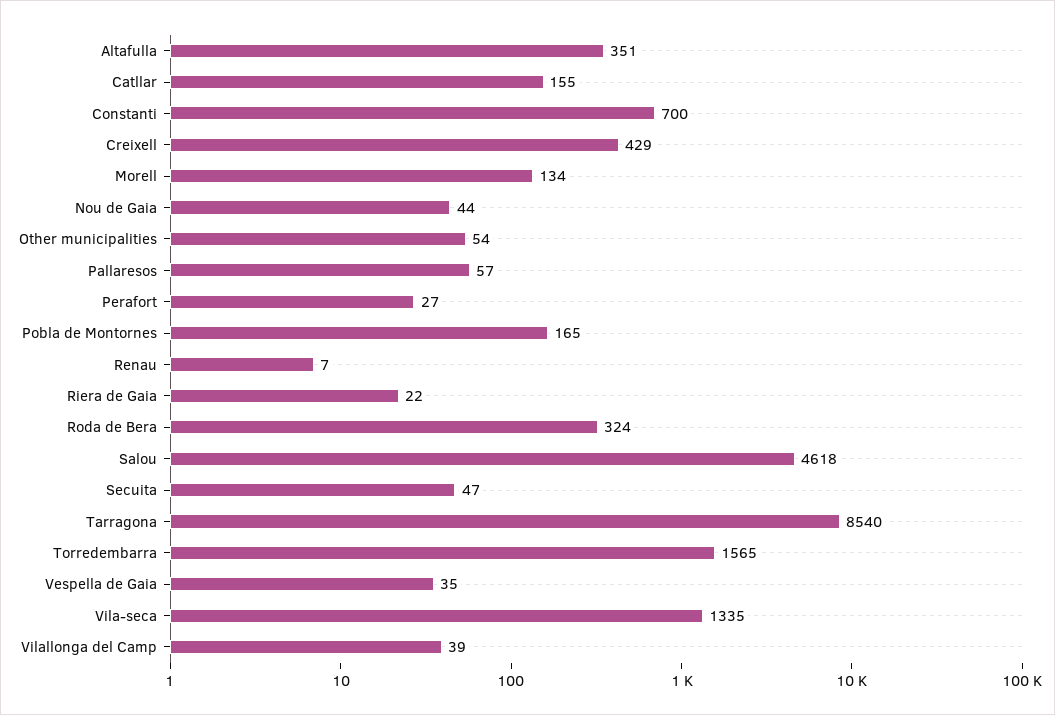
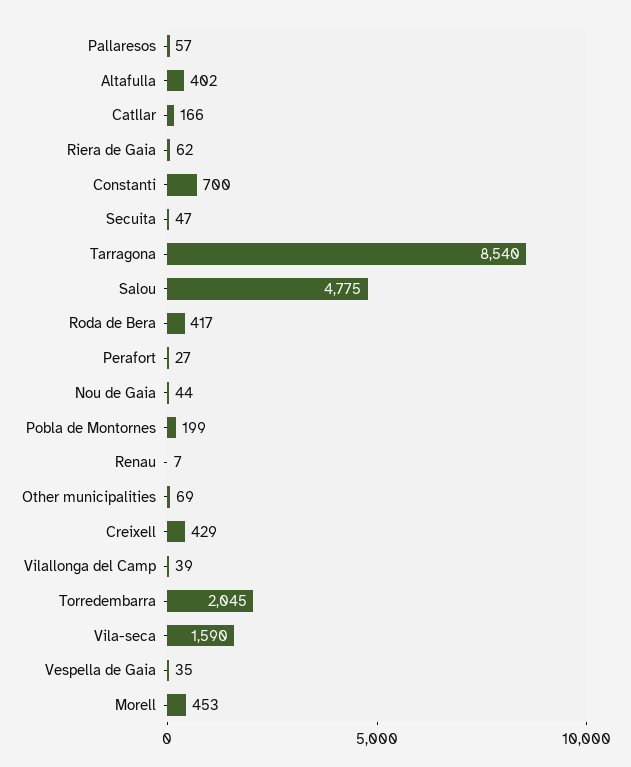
  {
-   "Altafulla": 351,
+   "Altafulla": 402,
-   "Catllar": 155,
+   "Catllar": 166,
    "Constanti": 700,
    "Creixell": 429,
-   "Morell": 134,
+   "Morell": 453,
    "Nou de Gaia": 44,
-   "Other municipalities": 54,
+   "Other municipalities": 69,
    "Pallaresos": 57,
    "Perafort": 27,
-   "Pobla de Montornes": 165,
+   "Pobla de Montornes": 199,
    "Renau": 7,
-   "Riera de Gaia": 22,
+   "Riera de Gaia": 62,
-   "Roda de Bera": 324,
+   "Roda de Bera": 417,
-   "Salou": 4618,
+   "Salou": 4775,
    "Secuita": 47,
    "Tarragona": 8540,
-   "Torredembarra": 1565,
+   "Torredembarra": 2045,
    "Vespella de Gaia": 35,
-   "Vila-seca": 1335,
+   "Vila-seca": 1590,
    "Vilallonga del Camp": 39
  }

